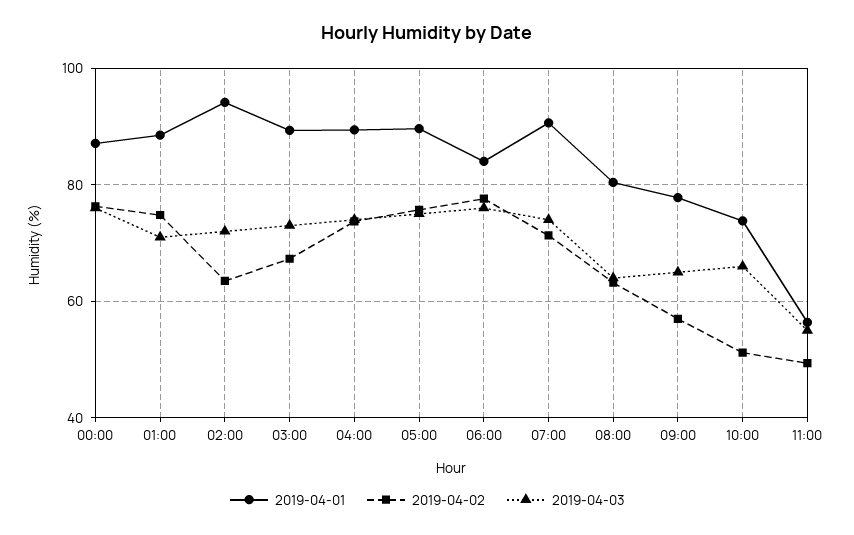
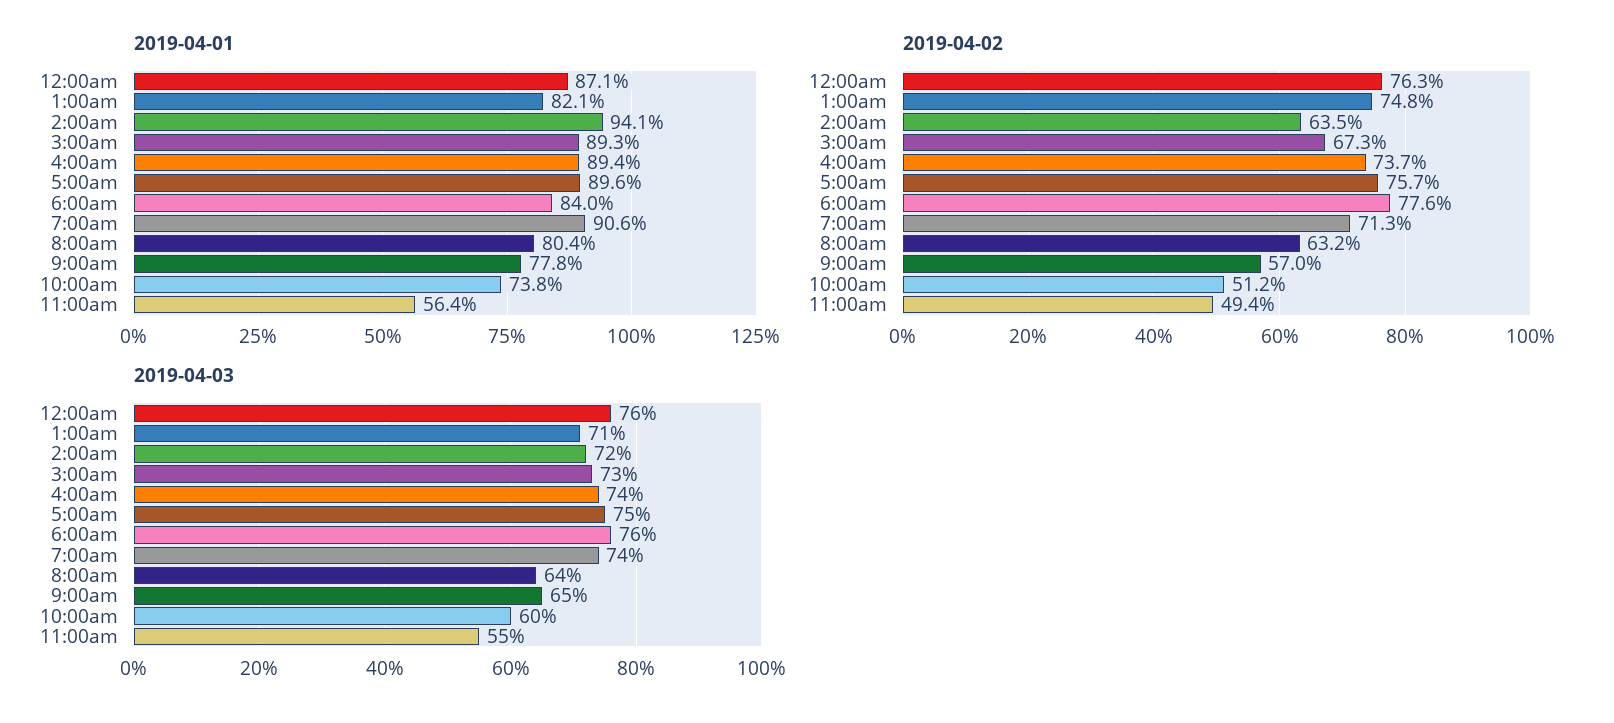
  {
    "2019-04-01": {
      "00:00": 87.1,
-     "01:00": 88,
+     "01:00": 82.1,
      "02:00": 94.1,
      "03:00": 89.3,
      "04:00": 89.4,
      "05:00": 89.6,
      "06:00": 84,
      "07:00": 90.6,
      "08:00": 80.4,
      "09:00": 77.8,
      "10:00": 73.8,
      "11:00": 56.4
    },
    "2019-04-02": {
      "00:00": 76.3,
      "01:00": 74.8,
      "02:00": 63.5,
      "03:00": 67.3,
      "04:00": 73.7,
      "05:00": 75.7,
      "06:00": 77.6,
      "07:00": 71.3,
      "08:00": 63.2,
      "09:00": 57,
      "10:00": 51.2,
      "11:00": 49.4
    },
    "2019-04-03": {
      "00:00": 76,
      "01:00": 71,
      "02:00": 72,
      "03:00": 73,
      "04:00": 74,
      "05:00": 75,
      "06:00": 76,
      "07:00": 74,
      "08:00": 64,
      "09:00": 65,
-     "10:00": 66,
+     "10:00": 60,
      "11:00": 55
    }
  }

